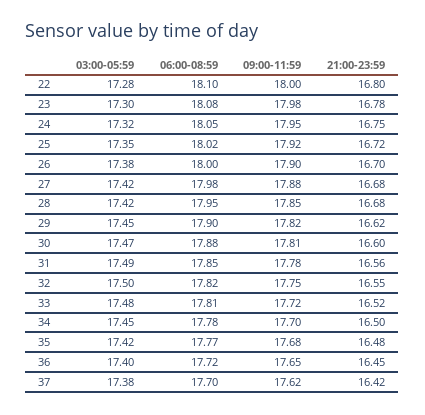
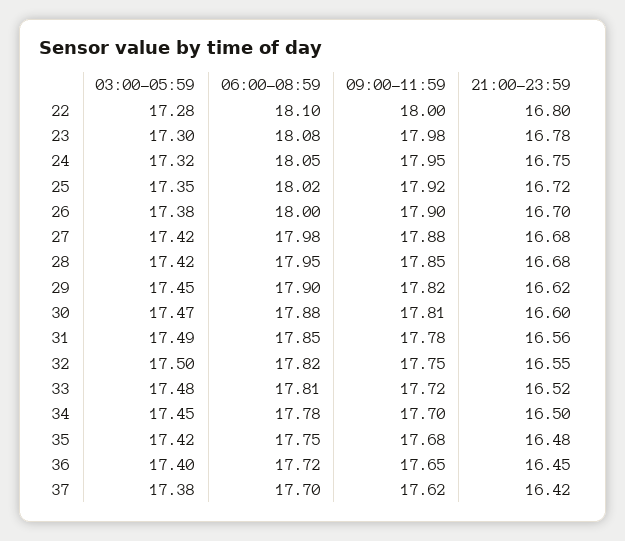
  {
    "03:00-05:59": {
      "22": 17.28,
      "23": 17.3,
      "24": 17.32,
      "25": 17.35,
      "26": 17.38,
      "27": 17.42,
      "28": 17.42,
      "29": 17.45,
      "30": 17.47,
      "31": 17.49,
      "32": 17.5,
      "33": 17.48,
      "34": 17.45,
      "35": 17.42,
      "36": 17.4,
      "37": 17.38
    },
    "06:00-08:59": {
      "22": 18.1,
      "23": 18.08,
      "24": 18.05,
      "25": 18.02,
      "26": 18,
      "27": 17.98,
      "28": 17.95,
      "29": 17.9,
      "30": 17.88,
      "31": 17.85,
      "32": 17.82,
      "33": 17.81,
      "34": 17.78,
-     "35": 17.77,
+     "35": 17.75,
      "36": 17.72,
      "37": 17.7
    },
    "09:00-11:59": {
      "22": 18,
      "23": 17.98,
      "24": 17.95,
      "25": 17.92,
      "26": 17.9,
      "27": 17.88,
      "28": 17.85,
      "29": 17.82,
      "30": 17.81,
      "31": 17.78,
      "32": 17.75,
      "33": 17.72,
      "34": 17.7,
      "35": 17.68,
      "36": 17.65,
      "37": 17.62
    },
    "21:00-23:59": {
      "22": 16.8,
      "23": 16.78,
      "24": 16.75,
      "25": 16.72,
      "26": 16.7,
      "27": 16.68,
      "28": 16.68,
      "29": 16.62,
      "30": 16.6,
      "31": 16.56,
      "32": 16.55,
      "33": 16.52,
      "34": 16.5,
      "35": 16.48,
      "36": 16.45,
      "37": 16.42
    }
  }

